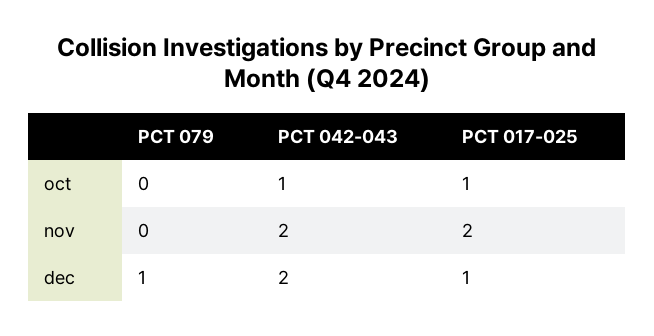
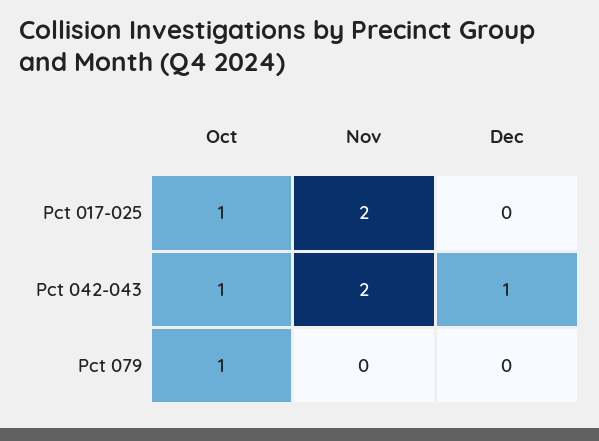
  {
    "PCT 079": {
-     "oct": 0,
+     "oct": 1,
      "nov": 0,
-     "dec": 1
+     "dec": 0
    },
    "PCT 042-043": {
      "oct": 1,
      "nov": 2,
-     "dec": 2
+     "dec": 1
    },
    "PCT 017-025": {
      "oct": 1,
      "nov": 2,
-     "dec": 1
+     "dec": 0
    }
  }

